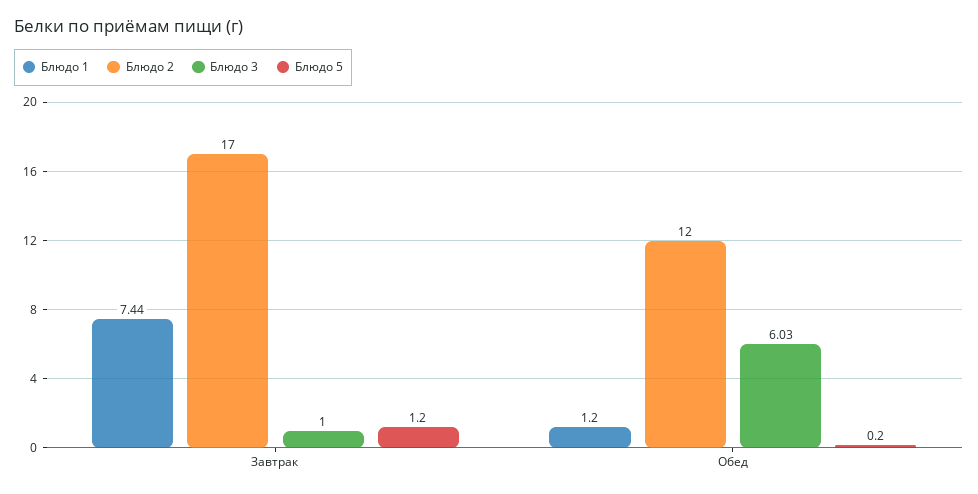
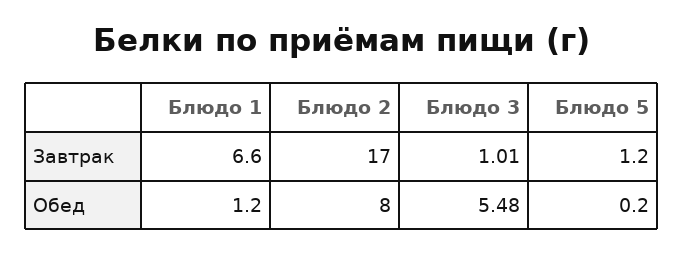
  {
    "Блюдо 1": {
-     "Завтрак": 7.44,
+     "Завтрак": 6.6,
      "Обед": 1.2
    },
    "Блюдо 2": {
      "Завтрак": 17,
-     "Обед": 12
+     "Обед": 8
    },
    "Блюдо 3": {
-     "Завтрак": 1,
+     "Завтрак": 1.01,
-     "Обед": 6.03
+     "Обед": 5.48
    },
    "Блюдо 5": {
      "Завтрак": 1.2,
      "Обед": 0.2
    }
  }

